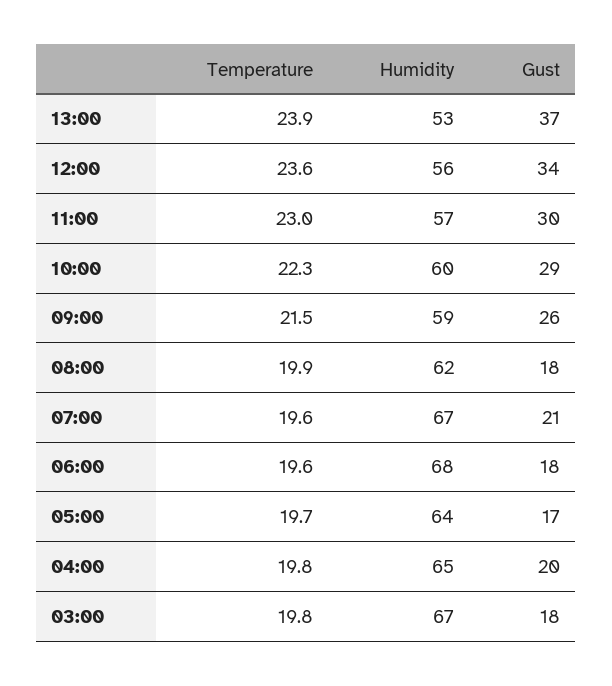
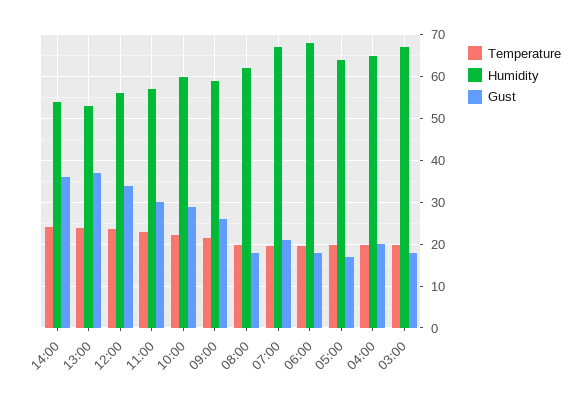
  {
    "Temperature": {
      "13:00": 23.9,
      "12:00": 23.6,
      "11:00": 23,
      "10:00": 22.3,
      "09:00": 21.5,
      "08:00": 19.9,
      "07:00": 19.6,
      "06:00": 19.6,
      "05:00": 19.7,
      "04:00": 19.8,
-     "03:00": 19.8
+     "03:00": 19.8,
+     "14:00": 24
    },
    "Humidity": {
      "13:00": 53,
      "12:00": 56,
      "11:00": 57,
      "10:00": 60,
      "09:00": 59,
      "08:00": 62,
      "07:00": 67,
      "06:00": 68,
      "05:00": 64,
      "04:00": 65,
-     "03:00": 67
+     "03:00": 67,
+     "14:00": 54
    },
    "Gust": {
      "13:00": 37,
      "12:00": 34,
      "11:00": 30,
      "10:00": 29,
      "09:00": 26,
      "08:00": 18,
      "07:00": 21,
      "06:00": 18,
      "05:00": 17,
      "04:00": 20,
-     "03:00": 18
+     "03:00": 18,
+     "14:00": 36
    }
  }

